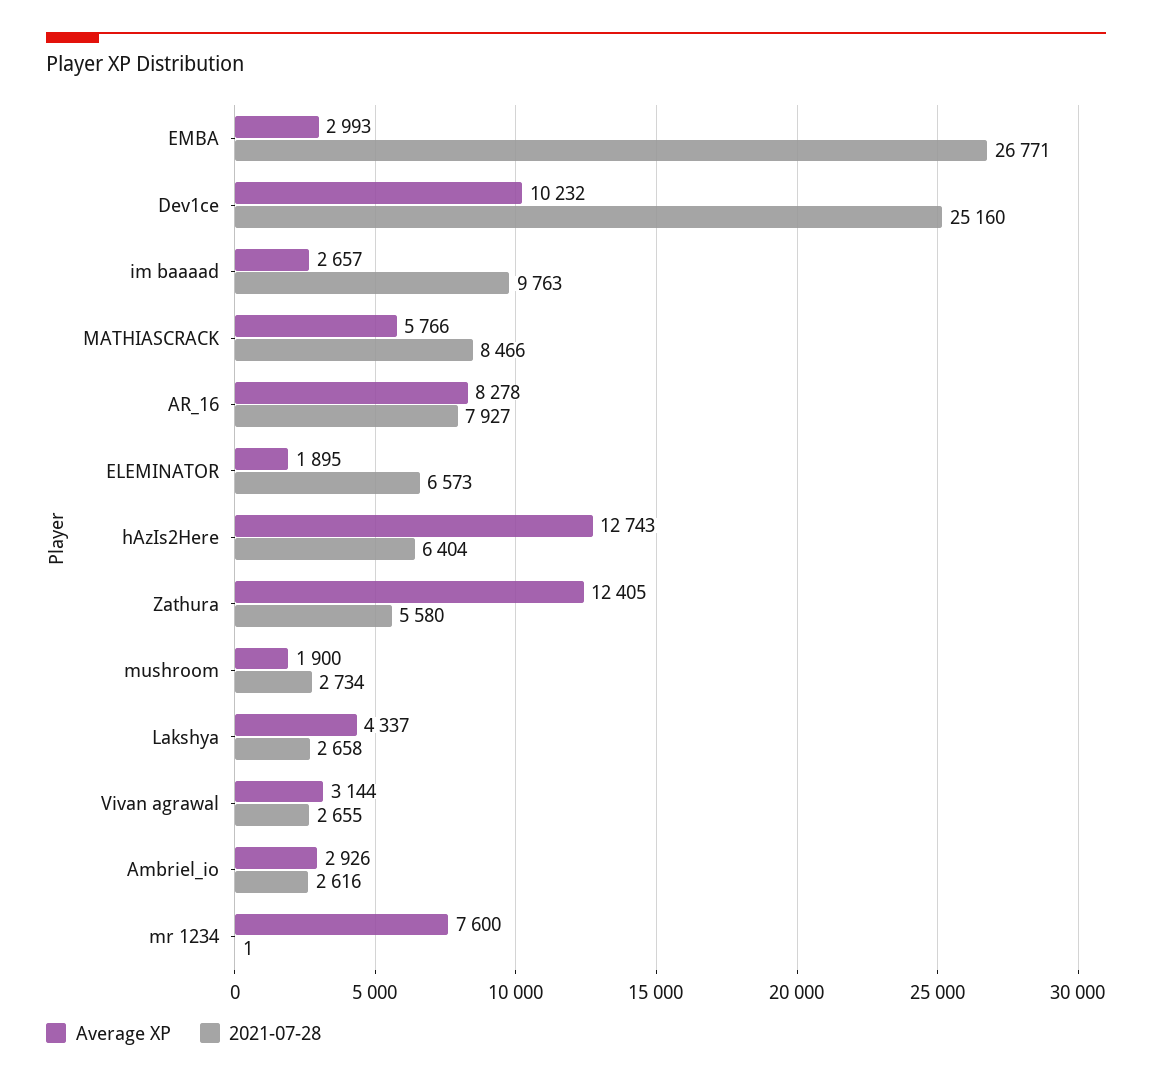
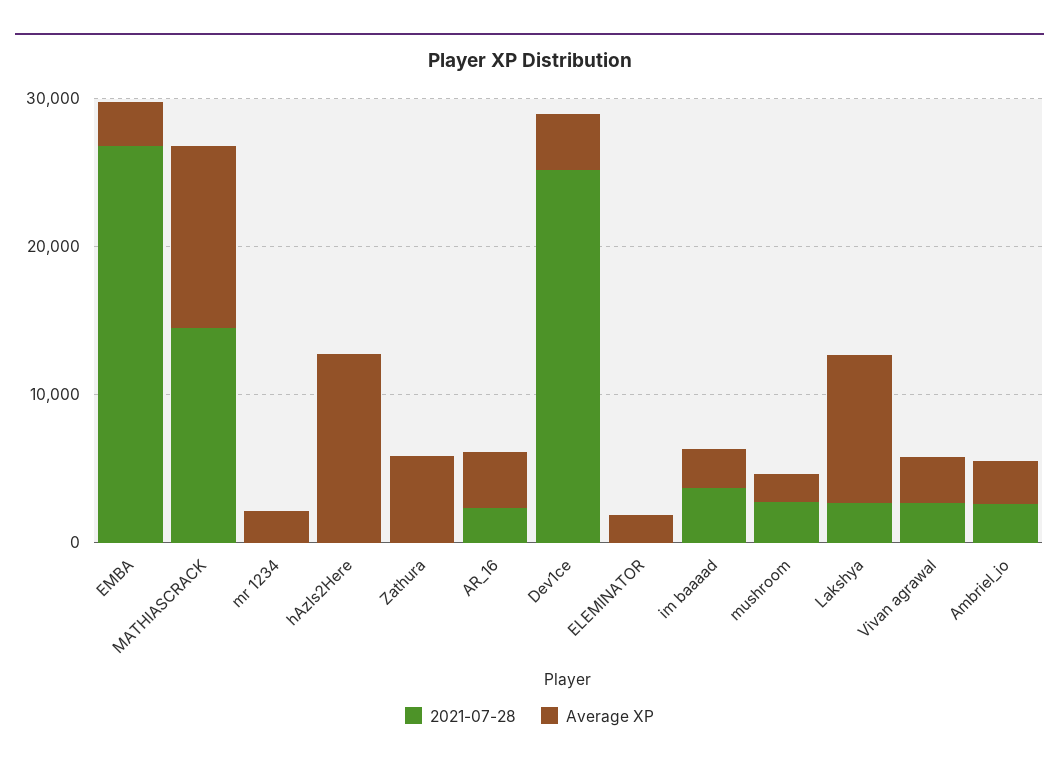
  {
    "Average XP": {
      "EMBA": 2993,
-     "Dev1ce": 10232,
+     "Dev1ce": 4000,
      "im baaaad": 2657,
-     "MATHIASCRACK": 5766,
+     "MATHIASCRACK": 12000,
-     "AR_16": 8278,
+     "AR_16": 4000,
      "ELEMINATOR": 1895,
      "hAzIs2Here": 12743,
-     "Zathura": 12405,
+     "Zathura": 6000,
      "mushroom": 1900,
-     "Lakshya": 4337,
+     "Lakshya": 10000,
      "Vivan agrawal": 3144,
      "Ambriel_io": 2926,
-     "mr 1234": 7600
+     "mr 1234": 2000
    },
    "2021-07-28": {
      "EMBA": 26771,
      "Dev1ce": 25160,
-     "im baaaad": 9763,
+     "im baaaad": 4000,
-     "MATHIASCRACK": 8466,
+     "MATHIASCRACK": 14000,
-     "AR_16": 7927,
+     "AR_16": 2000,
-     "ELEMINATOR": 6573,
+     "ELEMINATOR": 0,
-     "hAzIs2Here": 6404,
+     "hAzIs2Here": 0,
-     "Zathura": 5580,
+     "Zathura": 0,
      "mushroom": 2734,
      "Lakshya": 2658,
      "Vivan agrawal": 2655,
      "Ambriel_io": 2616,
      "mr 1234": 1
    }
  }

